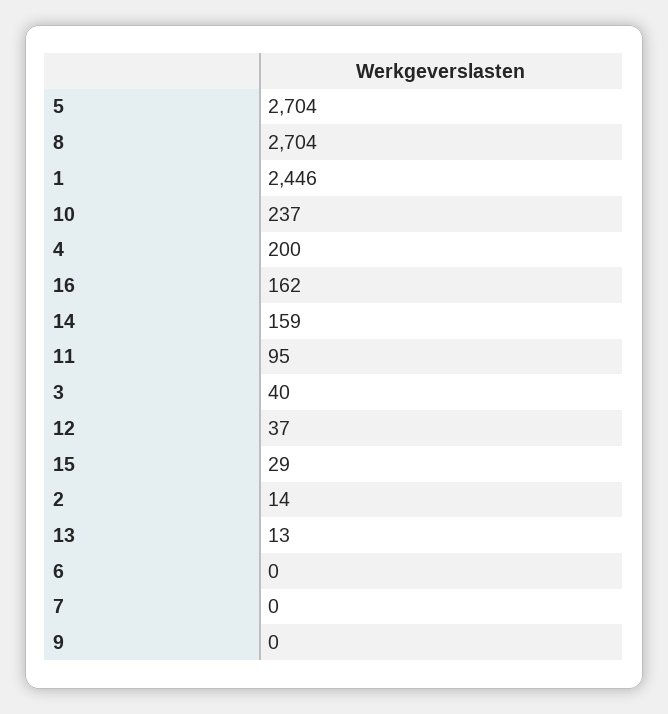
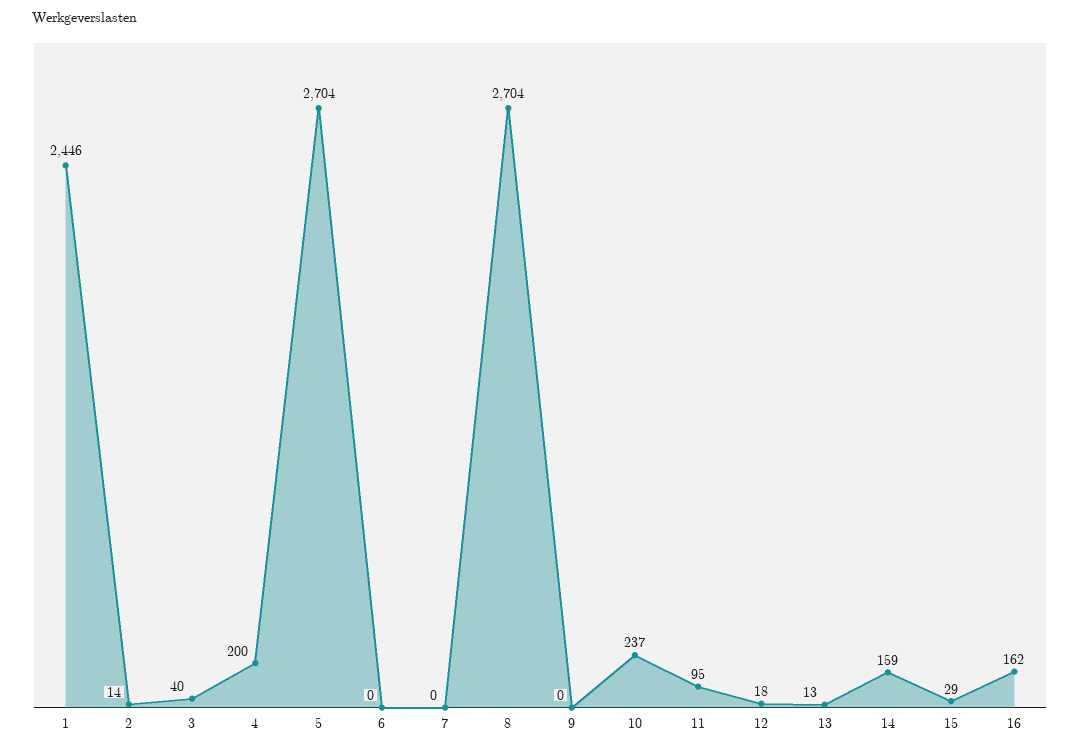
  {
    "5": 2704,
    "8": 2704,
    "1": 2446,
    "10": 237,
    "4": 200,
    "16": 162,
    "14": 159,
    "11": 95,
    "3": 40,
-   "12": 37,
+   "12": 18,
    "15": 29,
    "2": 14,
    "13": 13,
    "6": 0,
    "7": 0,
    "9": 0
  }

